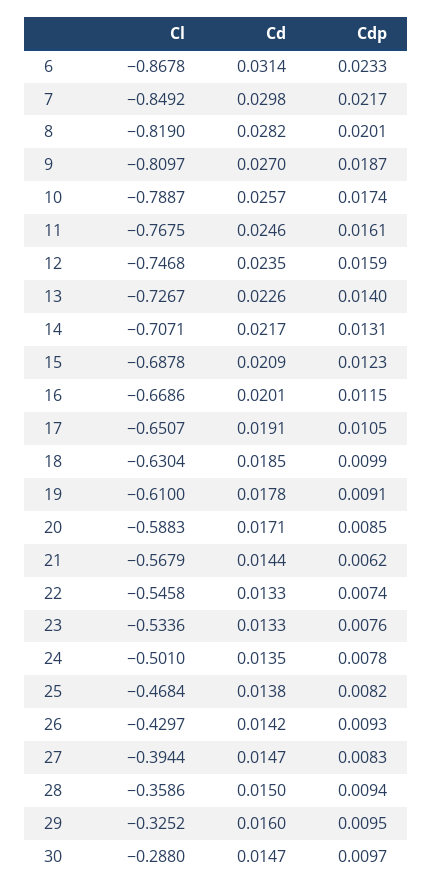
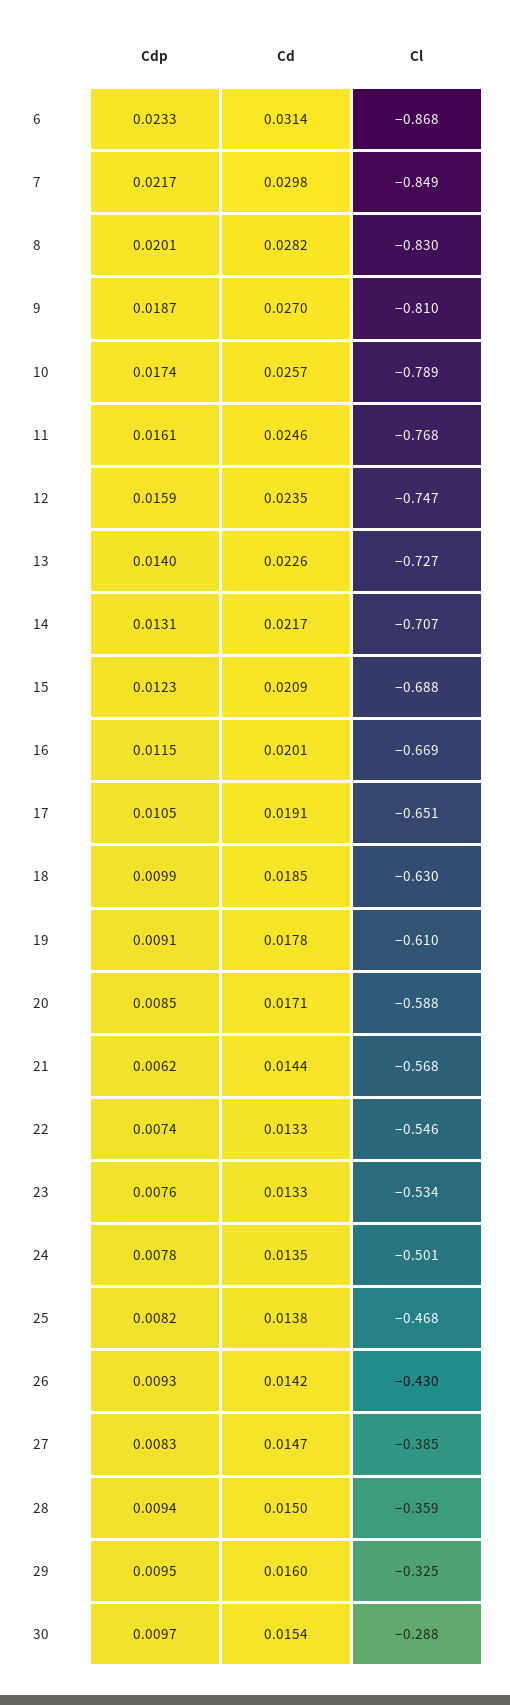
  {
    "Cl": {
      "6": -0.8678,
      "7": -0.8492,
-     "8": -0.819,
+     "8": -0.83,
      "9": -0.8097,
      "10": -0.7887,
      "11": -0.7675,
      "12": -0.7468,
      "13": -0.7267,
      "14": -0.7071,
      "15": -0.6878,
      "16": -0.6686,
      "17": -0.6507,
      "18": -0.6304,
      "19": -0.61,
      "20": -0.5883,
      "21": -0.5679,
      "22": -0.5458,
      "23": -0.5336,
      "24": -0.501,
      "25": -0.4684,
      "26": -0.4297,
-     "27": -0.3944,
+     "27": -0.385,
      "28": -0.3586,
      "29": -0.3252,
      "30": -0.288
    },
    "Cd": {
      "6": 0.0314,
      "7": 0.0298,
      "8": 0.0282,
      "9": 0.027,
      "10": 0.0257,
      "11": 0.0246,
      "12": 0.0235,
      "13": 0.0226,
      "14": 0.0217,
      "15": 0.0209,
      "16": 0.0201,
      "17": 0.0191,
      "18": 0.0185,
      "19": 0.0178,
      "20": 0.0171,
      "21": 0.0144,
      "22": 0.0133,
      "23": 0.0133,
      "24": 0.0135,
      "25": 0.0138,
      "26": 0.0142,
      "27": 0.0147,
      "28": 0.015,
      "29": 0.016,
-     "30": 0.0147
+     "30": 0.0154
    },
    "Cdp": {
      "6": 0.0233,
      "7": 0.0217,
      "8": 0.0201,
      "9": 0.0187,
      "10": 0.0174,
      "11": 0.0161,
      "12": 0.0159,
      "13": 0.014,
      "14": 0.0131,
      "15": 0.0123,
      "16": 0.0115,
      "17": 0.0105,
      "18": 0.0099,
      "19": 0.0091,
      "20": 0.0085,
      "21": 0.0062,
      "22": 0.0074,
      "23": 0.0076,
      "24": 0.0078,
      "25": 0.0082,
      "26": 0.0093,
      "27": 0.0083,
      "28": 0.0094,
      "29": 0.0095,
      "30": 0.0097
    }
  }

